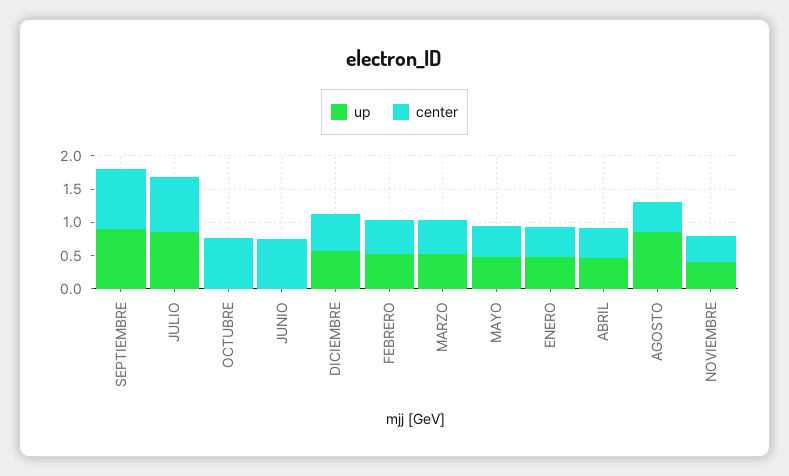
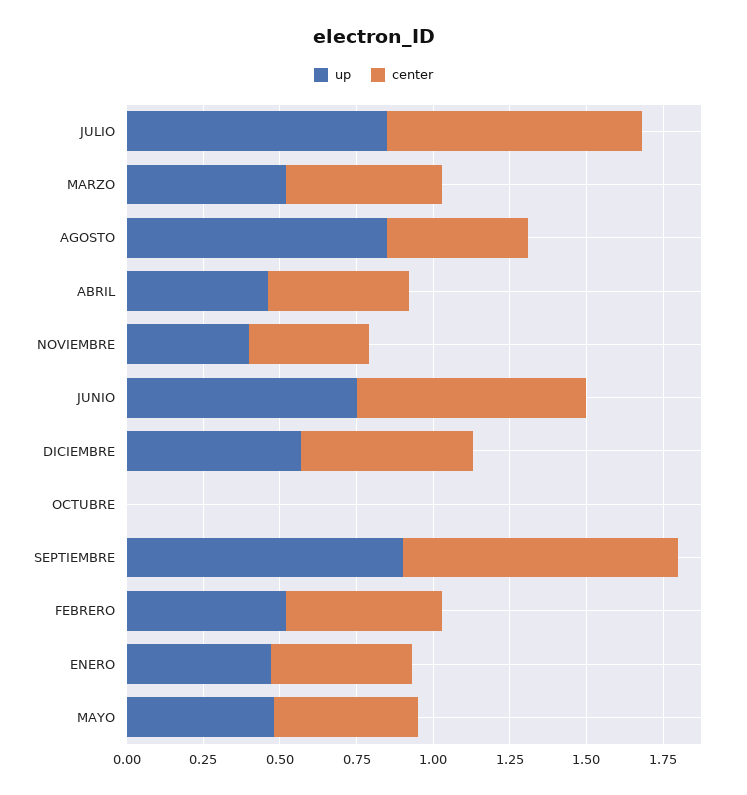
  {
    "up": {
      "SEPTIEMBRE": 0.9,
      "JULIO": 0.85,
      "OCTUBRE": 0,
-     "JUNIO": 0,
+     "JUNIO": 0.75,
      "DICIEMBRE": 0.55,
      "FEBRERO": 0.5,
      "MARZO": 0.5,
      "MAYO": 0.5,
      "ENERO": 0.45,
      "ABRIL": 0.45,
      "AGOSTO": 0.85,
      "NOVIEMBRE": 0.4
    },
    "center": {
      "SEPTIEMBRE": 0.9,
      "JULIO": 0.85,
-     "OCTUBRE": 0.75,
+     "OCTUBRE": 0,
      "JUNIO": 0.75,
      "DICIEMBRE": 0.55,
      "FEBRERO": 0.5,
      "MARZO": 0.5,
      "MAYO": 0.45,
      "ENERO": 0.45,
      "ABRIL": 0.45,
      "AGOSTO": 0.45,
      "NOVIEMBRE": 0.4
    }
  }

